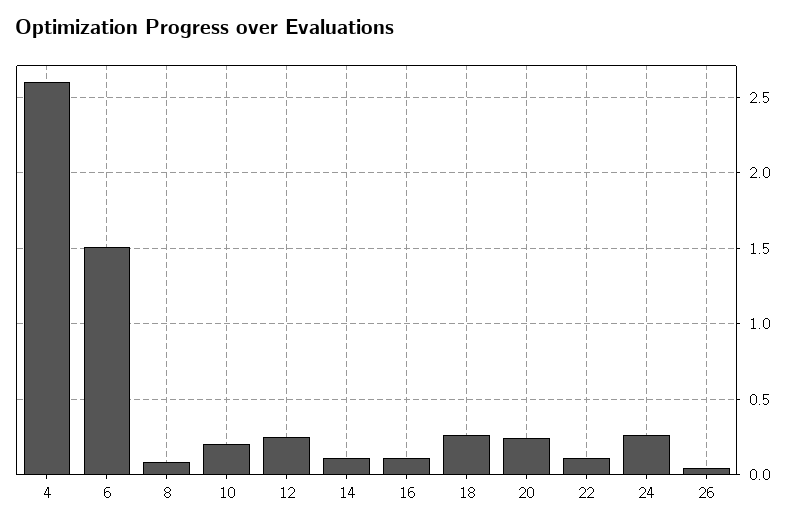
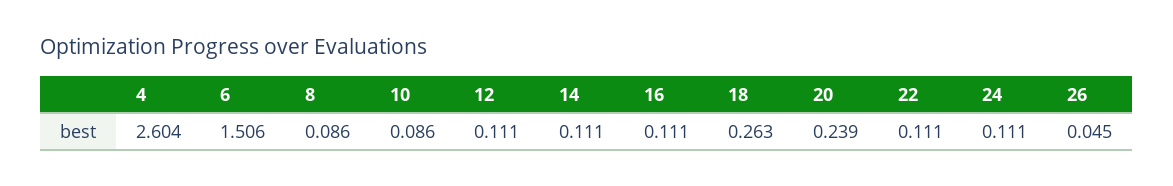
  {
    "4": 2.604,
    "6": 1.506,
    "8": 0.086,
-   "10": 0.2,
+   "10": 0.086,
-   "12": 0.25,
+   "12": 0.111,
    "14": 0.111,
    "16": 0.111,
    "18": 0.263,
    "20": 0.239,
    "22": 0.111,
-   "24": 0.25,
+   "24": 0.111,
    "26": 0.045
  }

